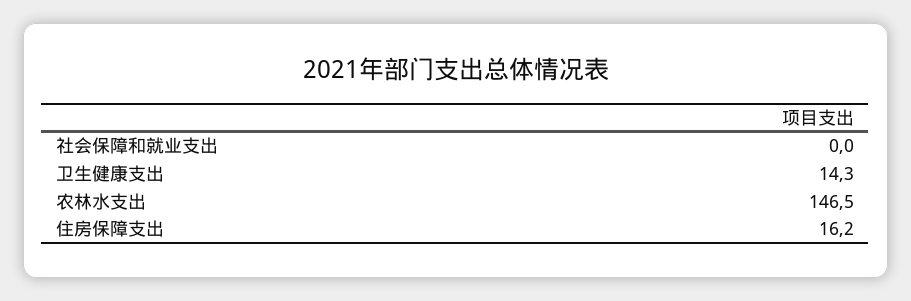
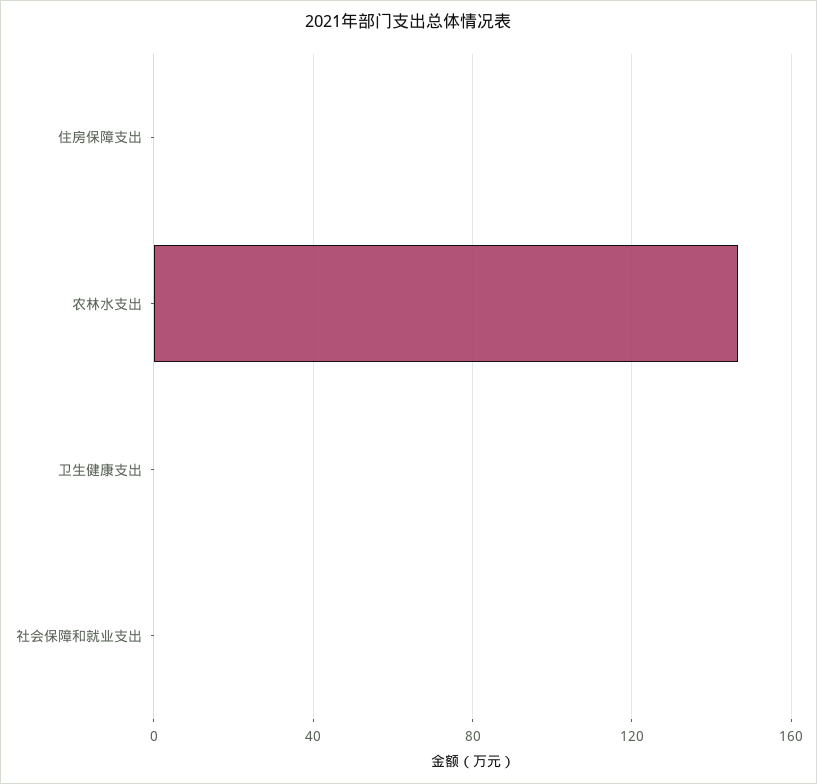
  {
    "社会保障和就业支出": 0,
-   "卫生健康支出": 14.3,
+   "卫生健康支出": 0,
    "农林水支出": 146.5,
-   "住房保障支出": 16.2
+   "住房保障支出": 0
  }

